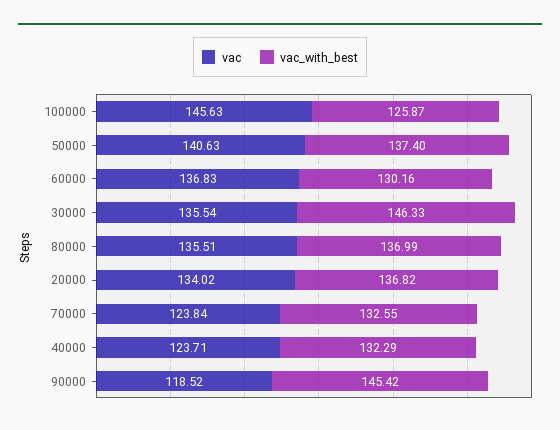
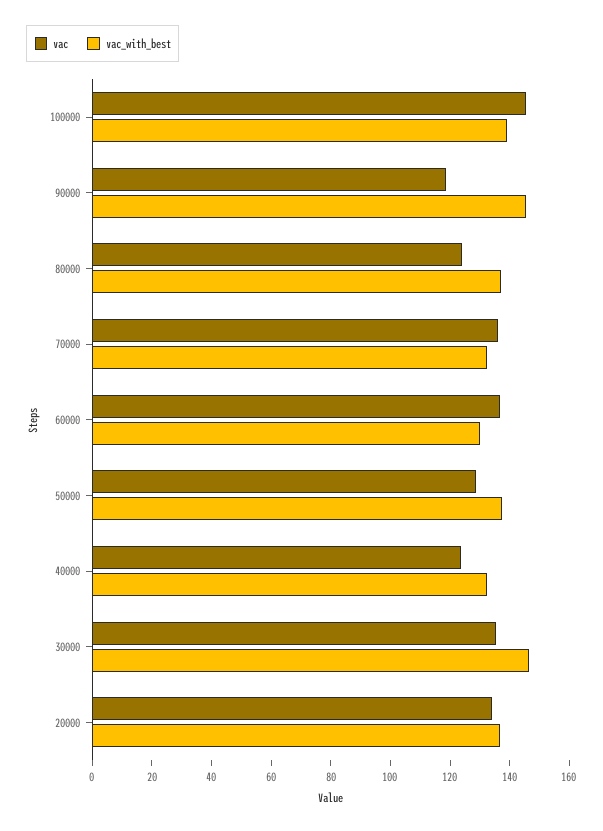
  {
    "vac": {
      "100000": 145.63,
-     "50000": 140.63,
+     "50000": 130,
      "60000": 136.83,
      "30000": 135.54,
-     "80000": 135.51,
+     "80000": 125,
      "20000": 134.02,
-     "70000": 123.84,
+     "70000": 135,
      "40000": 123.71,
      "90000": 118.52
    },
    "vac_with_best": {
-     "100000": 125.87,
+     "100000": 140,
      "50000": 137.4,
      "60000": 130.16,
      "30000": 146.33,
      "80000": 136.99,
      "20000": 136.82,
      "70000": 132.55,
      "40000": 132.29,
      "90000": 145.42
    }
  }

